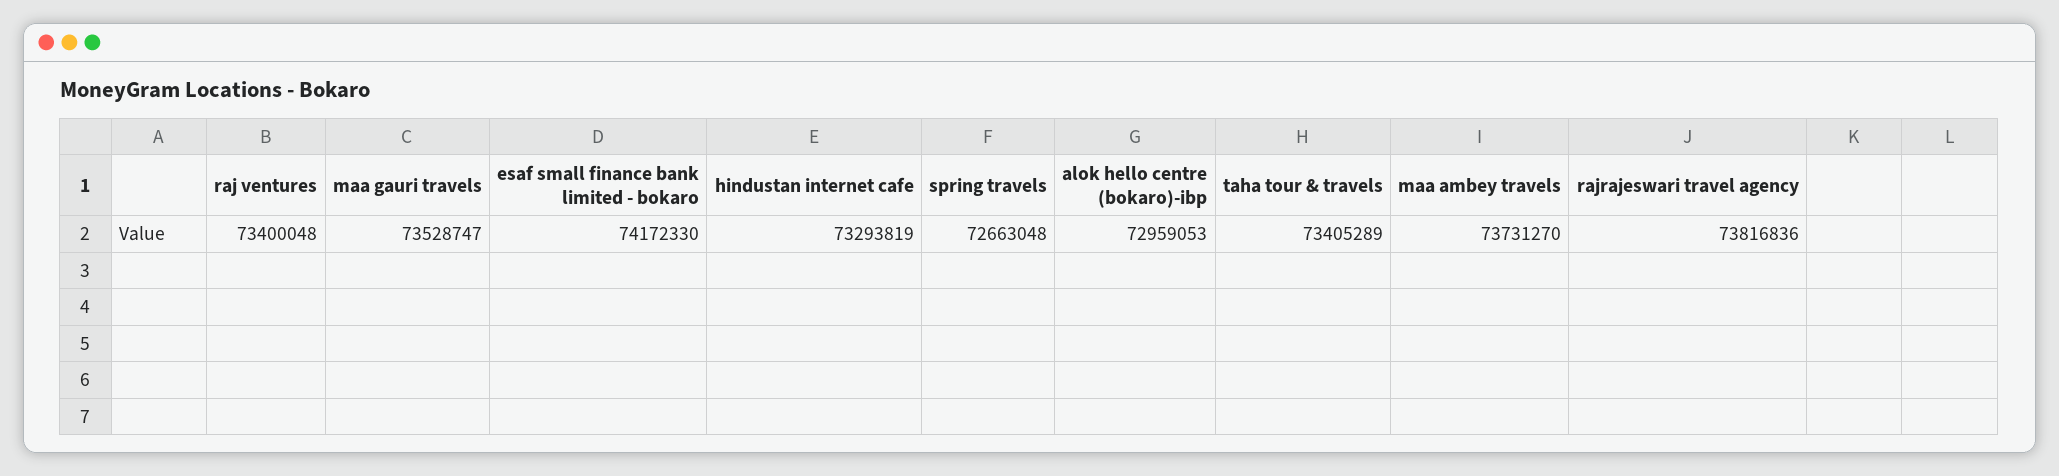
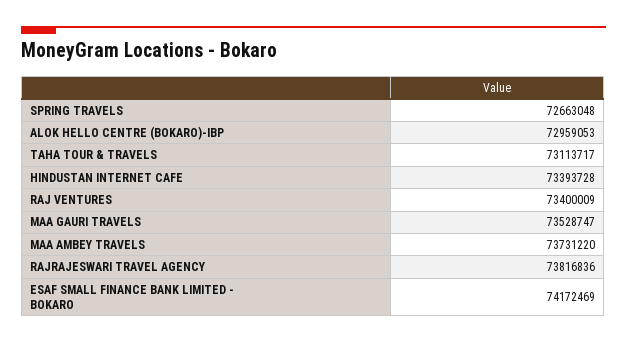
  {
-   "raj ventures": 73400048,
+   "raj ventures": 73400009,
    "maa gauri travels": 73528747,
-   "esaf small finance bank limited - bokaro": 74172330,
+   "esaf small finance bank limited - bokaro": 74172469,
-   "hindustan internet cafe": 73293819,
+   "hindustan internet cafe": 73393728,
    "spring travels": 72663048,
    "alok hello centre (bokaro)-ibp": 72959053,
-   "taha tour & travels": 73405289,
+   "taha tour & travels": 73113717,
-   "maa ambey travels": 73731270,
+   "maa ambey travels": 73731220,
    "rajrajeswari travel agency": 73816836
  }

